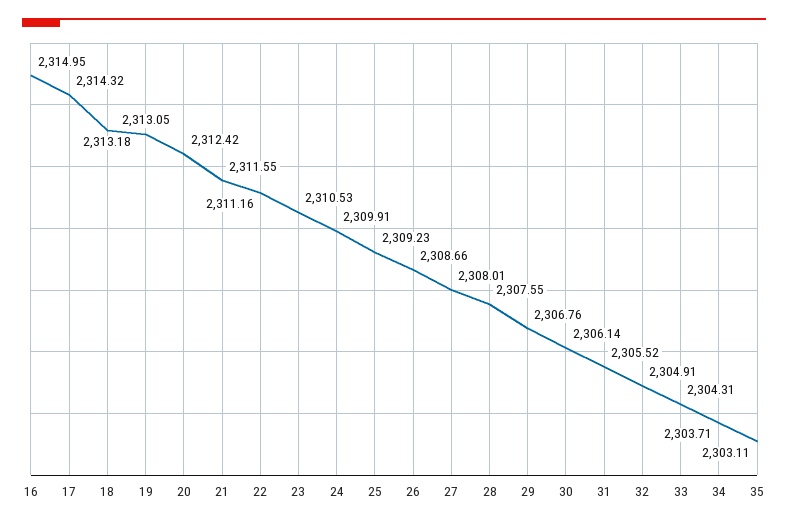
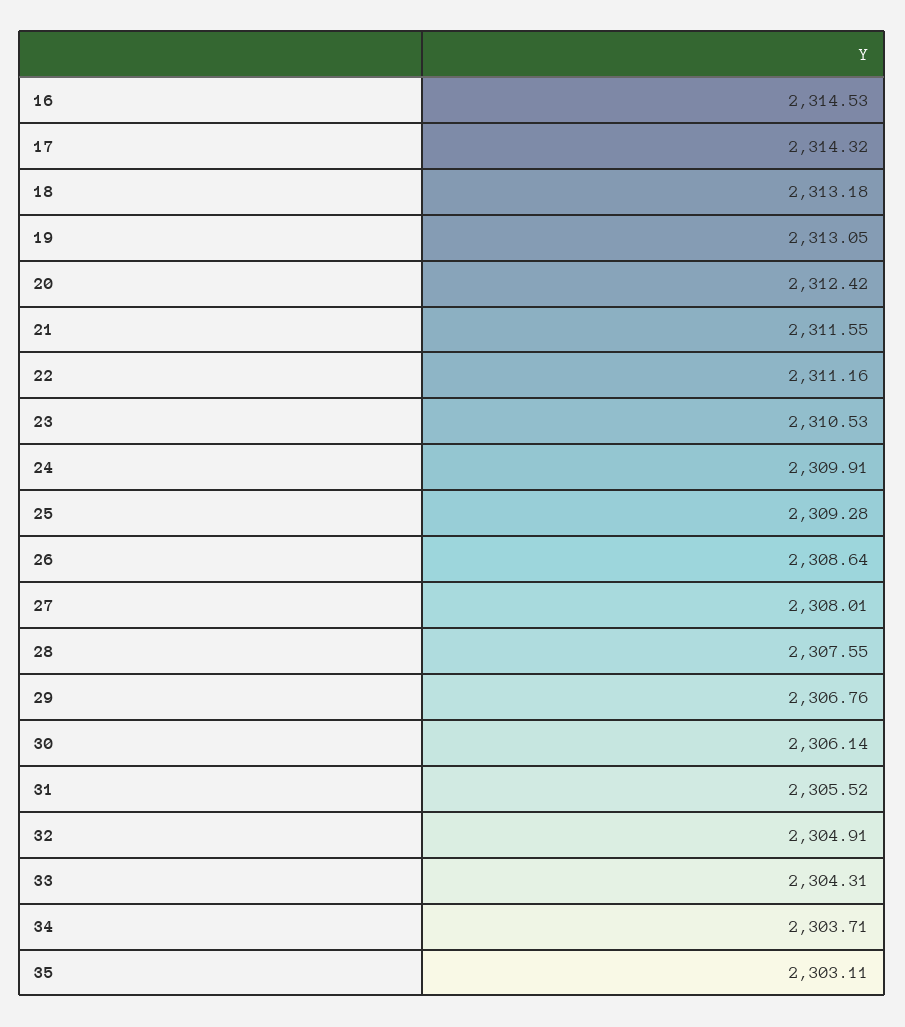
  {
-   "16": 2314.95,
+   "16": 2314.53,
    "17": 2314.32,
    "18": 2313.18,
    "19": 2313.05,
    "20": 2312.42,
    "21": 2311.55,
    "22": 2311.16,
    "23": 2310.53,
    "24": 2309.91,
-   "25": 2309.23,
+   "25": 2309.28,
-   "26": 2308.66,
+   "26": 2308.64,
    "27": 2308.01,
    "28": 2307.55,
    "29": 2306.76,
    "30": 2306.14,
    "31": 2305.52,
    "32": 2304.91,
    "33": 2304.31,
    "34": 2303.71,
    "35": 2303.11
  }

